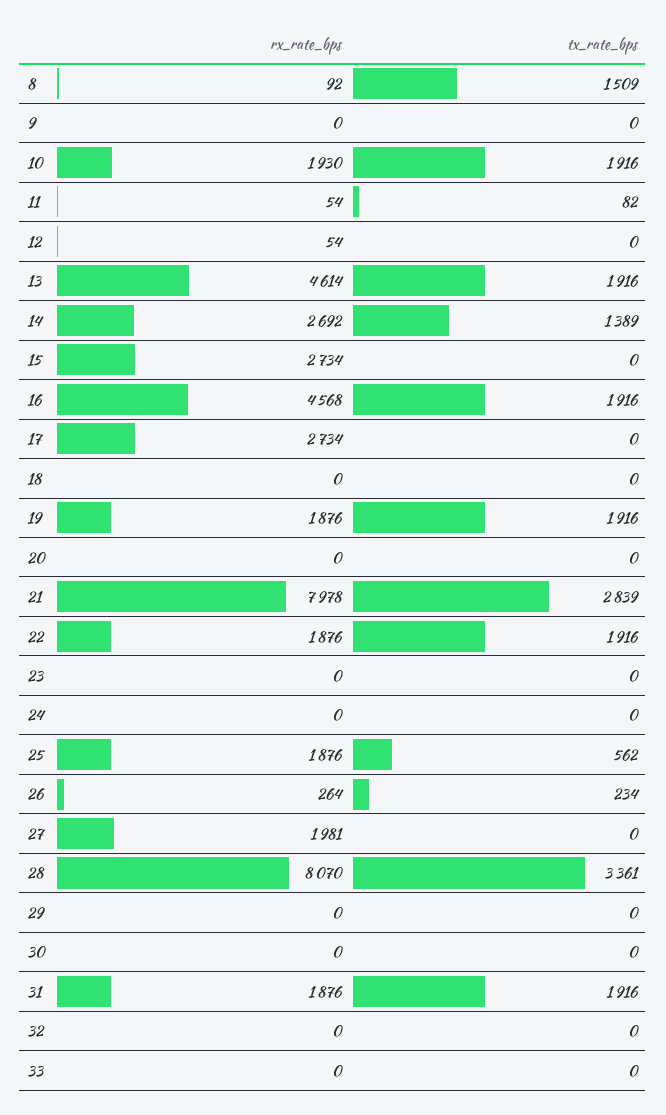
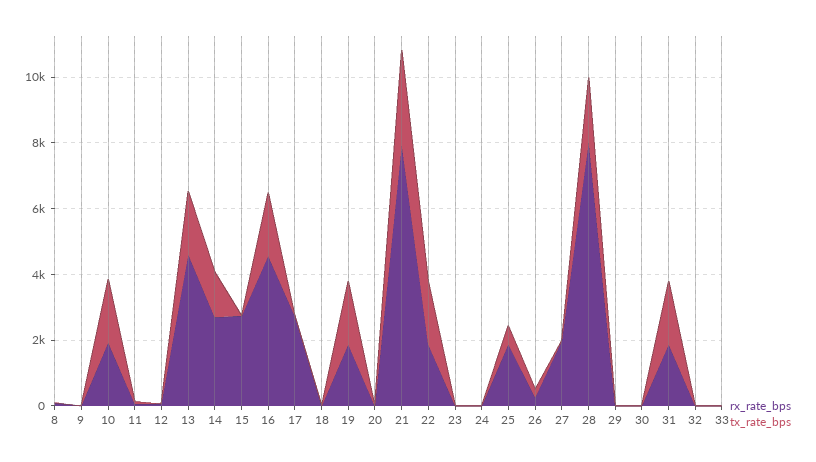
  {
    "rx_rate_bps": {
      "8": 92,
      "9": 0,
      "10": 1930,
      "11": 54,
      "12": 54,
      "13": 4614,
      "14": 2692,
      "15": 2734,
      "16": 4568,
      "17": 2734,
      "18": 0,
      "19": 1876,
      "20": 0,
      "21": 7978,
      "22": 1876,
      "23": 0,
      "24": 0,
      "25": 1876,
      "26": 264,
      "27": 1981,
      "28": 8070,
      "29": 0,
      "30": 0,
      "31": 1876,
      "32": 0,
      "33": 0
    },
    "tx_rate_bps": {
-     "8": 1509,
+     "8": 0,
      "9": 0,
      "10": 1916,
      "11": 82,
      "12": 0,
      "13": 1916,
      "14": 1389,
      "15": 0,
      "16": 1916,
      "17": 0,
      "18": 0,
      "19": 1916,
      "20": 0,
      "21": 2839,
      "22": 1916,
      "23": 0,
      "24": 0,
      "25": 562,
      "26": 234,
      "27": 0,
-     "28": 3361,
+     "28": 2000,
      "29": 0,
      "30": 0,
      "31": 1916,
      "32": 0,
      "33": 0
    }
  }

